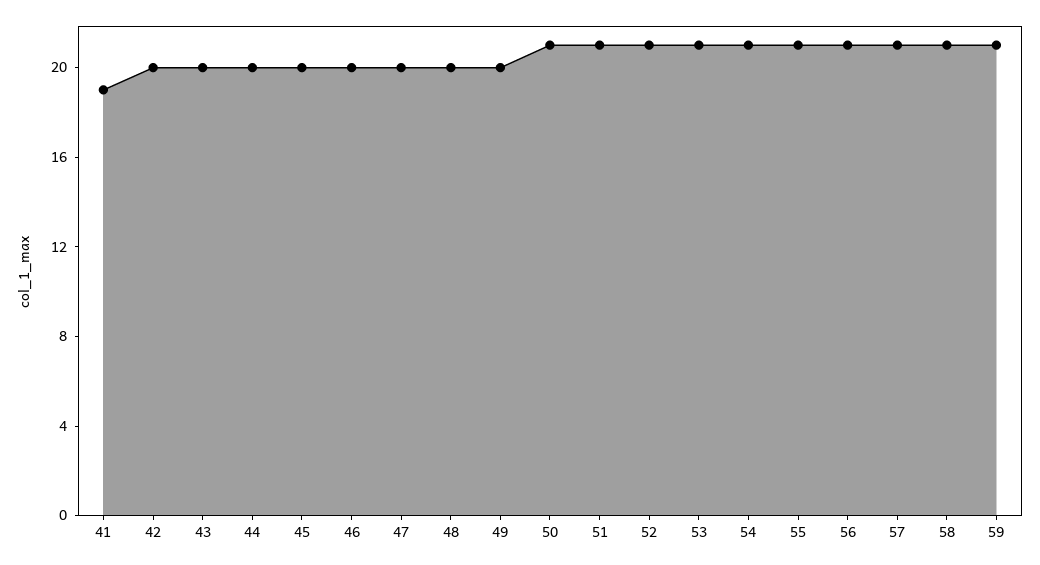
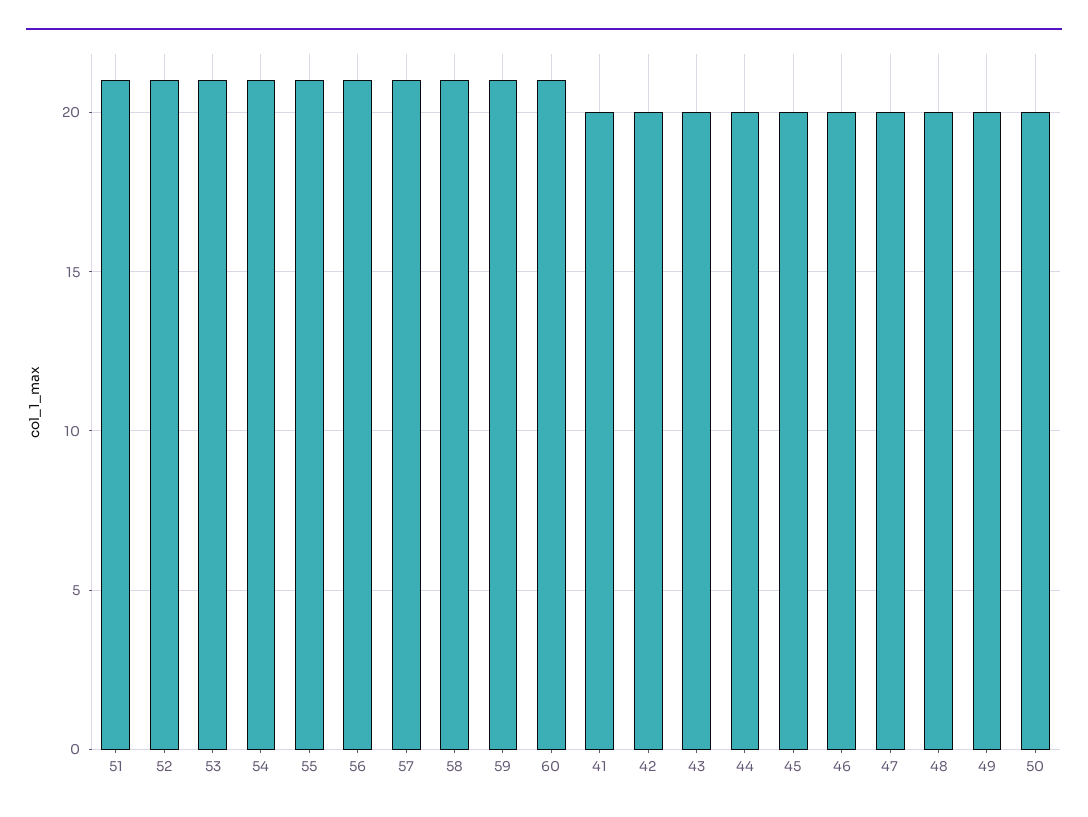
  {
-   "41": 19,
+   "41": 20,
    "42": 20,
    "43": 20,
    "44": 20,
    "45": 20,
    "46": 20,
    "47": 20,
    "48": 20,
    "49": 20,
-   "50": 21,
+   "50": 20,
    "51": 21,
    "52": 21,
    "53": 21,
    "54": 21,
    "55": 21,
    "56": 21,
    "57": 21,
    "58": 21,
-   "59": 21
+   "59": 21,
+   "60": 21
  }

